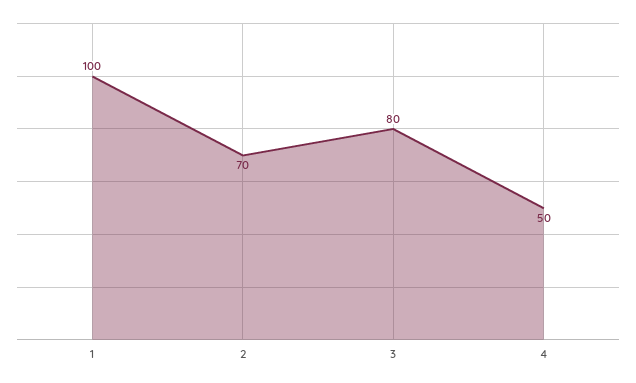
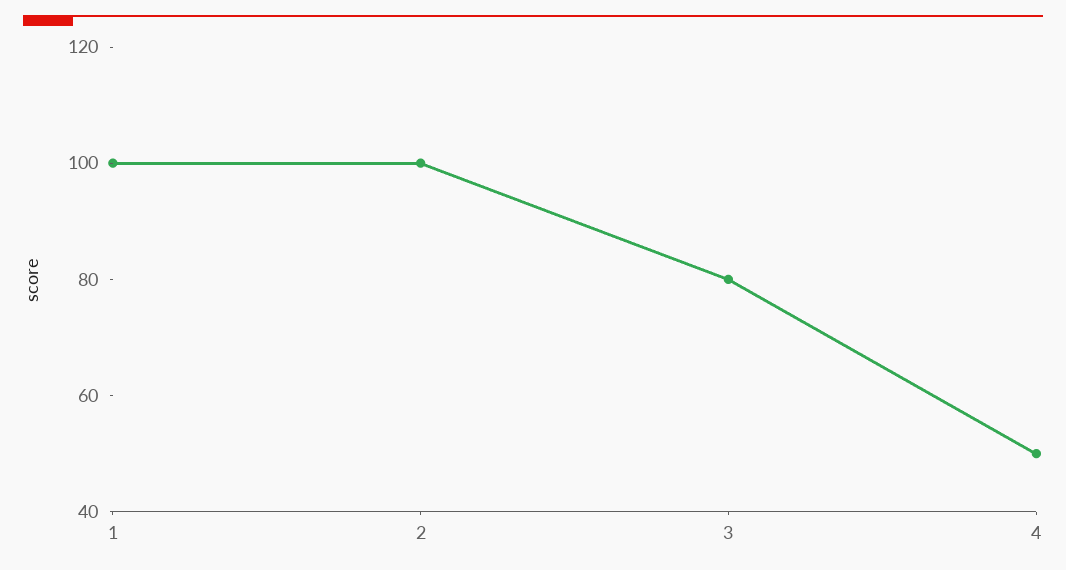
  {
    "1": 100,
-   "2": 70,
+   "2": 100,
    "3": 80,
    "4": 50
  }

